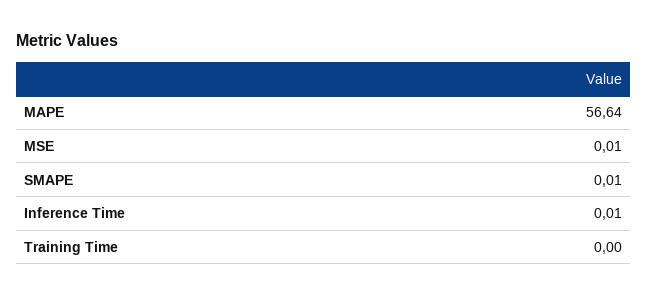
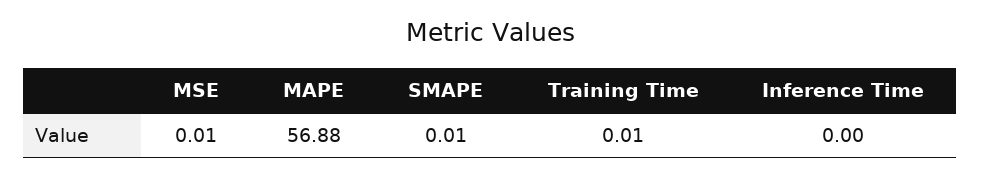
  {
-   "MAPE": 56.64,
+   "MAPE": 56.88,
    "MSE": 0.01,
    "SMAPE": 0.01,
-   "Inference Time": 0.01,
+   "Inference Time": 0,
-   "Training Time": 0
+   "Training Time": 0.01
  }

